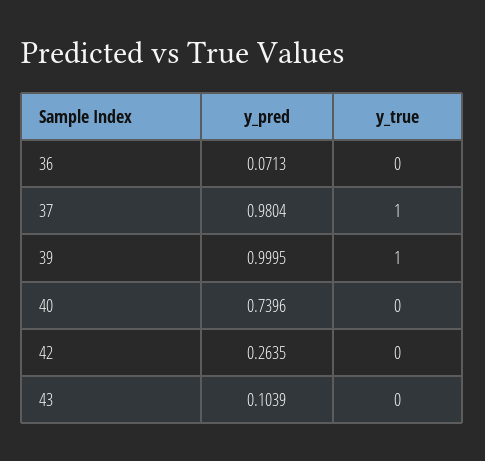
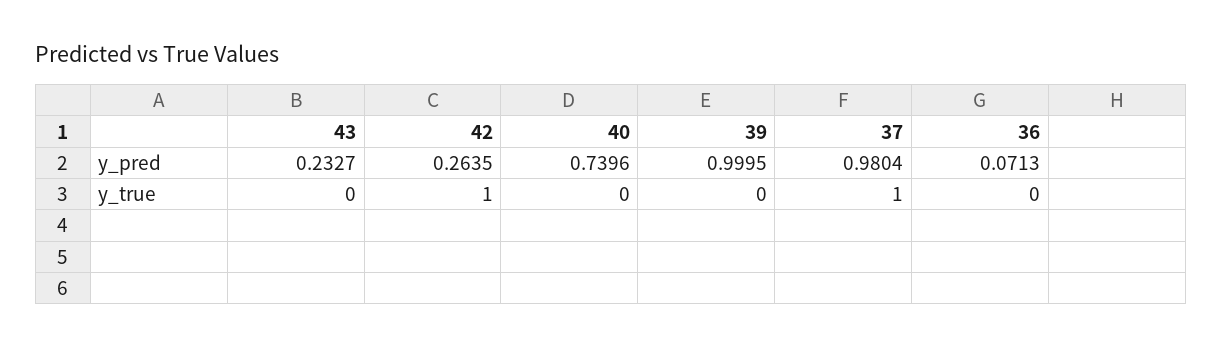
  {
    "y_pred": {
      "36": 0.0713,
      "37": 0.9804,
      "39": 0.9995,
      "40": 0.7396,
      "42": 0.2635,
-     "43": 0.1039
+     "43": 0.2327
    },
    "y_true": {
      "36": 0,
      "37": 1,
-     "39": 1,
+     "39": 0,
      "40": 0,
-     "42": 0,
+     "42": 1,
      "43": 0
    }
  }

